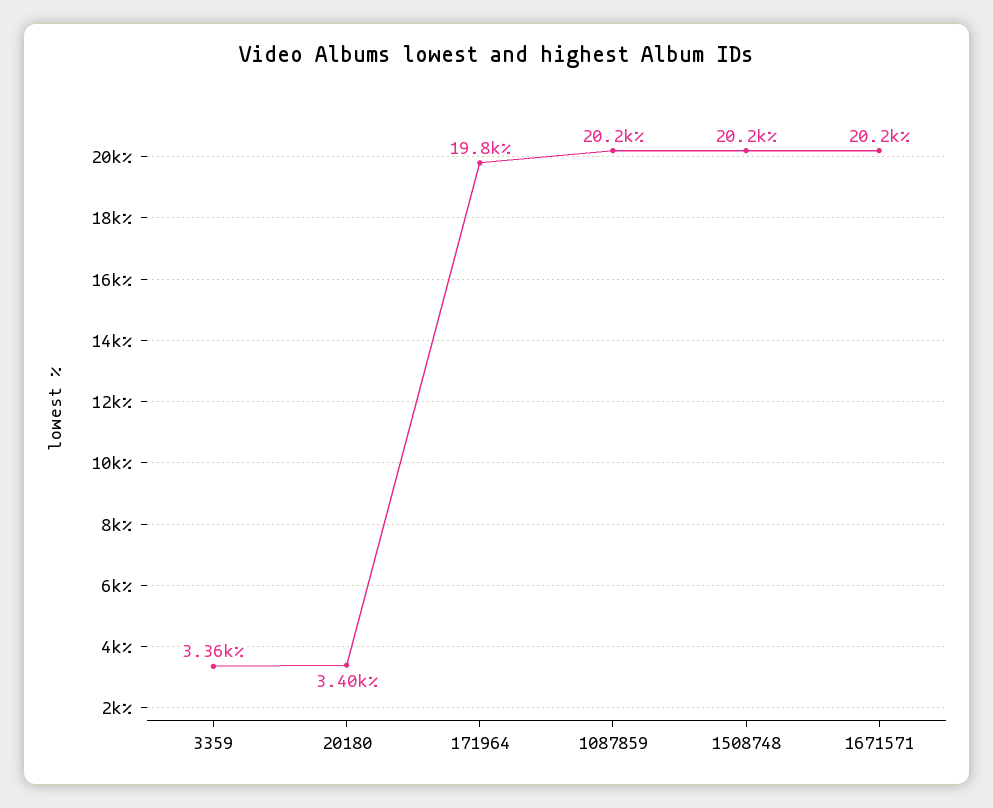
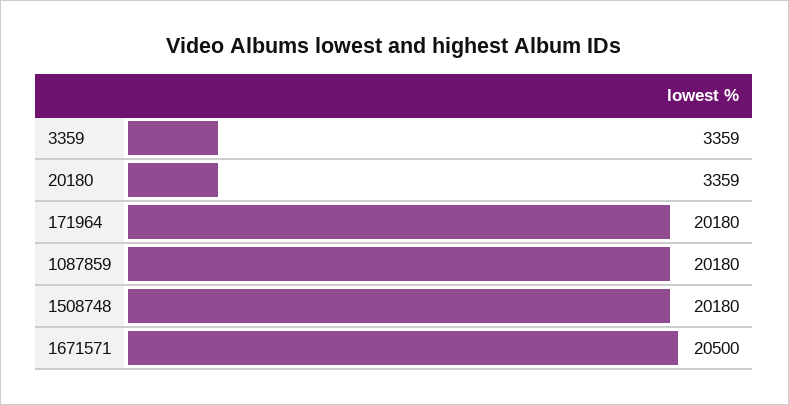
  {
    "3359": 3359,
-   "20180": 3400,
+   "20180": 3359,
-   "171964": 19800,
+   "171964": 20180,
    "1087859": 20180,
    "1508748": 20180,
-   "1671571": 20200
+   "1671571": 20500
  }

